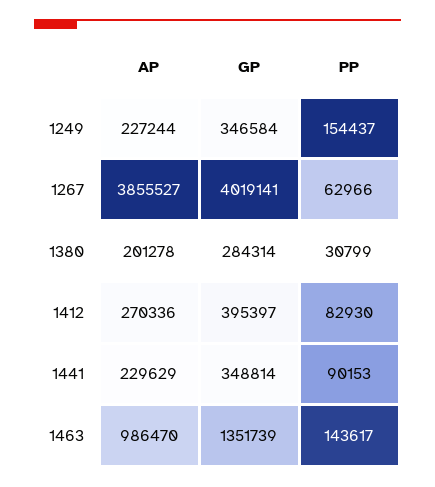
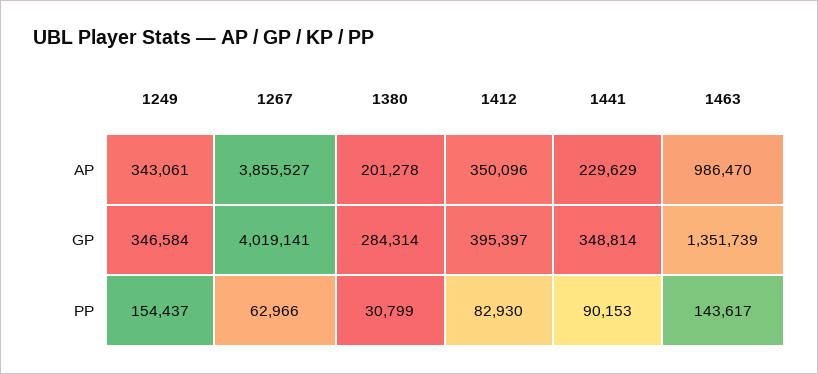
  {
    "AP": {
-     "1249": 227244,
+     "1249": 343061,
      "1267": 3855527,
      "1380": 201278,
-     "1412": 270336,
+     "1412": 350096,
      "1441": 229629,
      "1463": 986470
    },
    "GP": {
      "1249": 346584,
      "1267": 4019141,
      "1380": 284314,
      "1412": 395397,
      "1441": 348814,
      "1463": 1351739
    },
    "PP": {
      "1249": 154437,
      "1267": 62966,
      "1380": 30799,
      "1412": 82930,
      "1441": 90153,
      "1463": 143617
    }
  }

